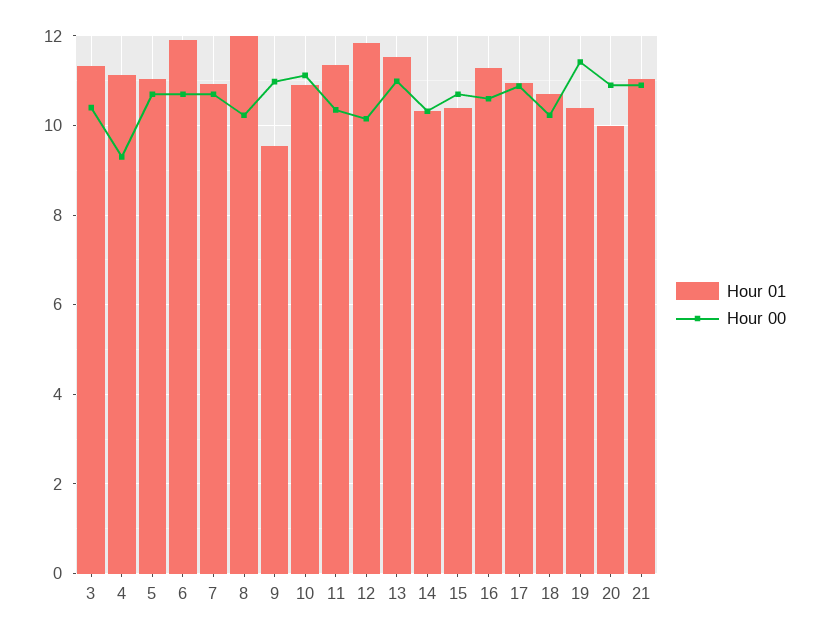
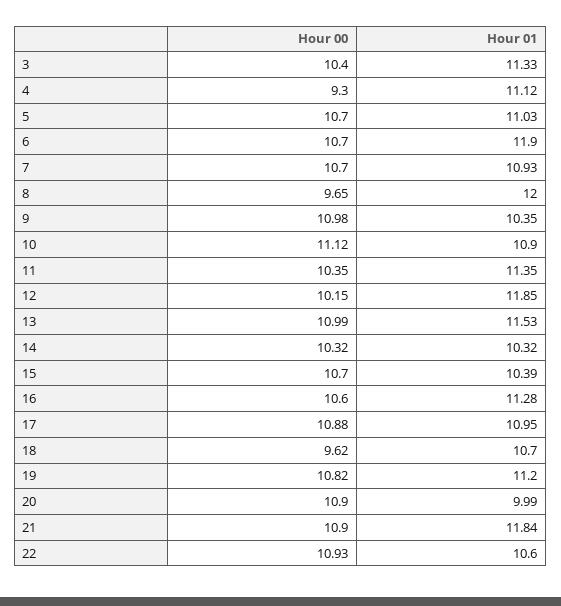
  {
    "Hour 01": {
      "3": 11.33,
      "4": 11.12,
      "5": 11.03,
      "6": 11.9,
      "7": 10.93,
      "8": 12,
-     "9": 9.6,
+     "9": 10.35,
      "10": 10.9,
      "11": 11.35,
      "12": 11.85,
      "13": 11.53,
      "14": 10.32,
      "15": 10.39,
      "16": 11.28,
      "17": 10.95,
      "18": 10.7,
-     "19": 10.4,
+     "19": 11.2,
      "20": 9.99,
-     "21": 11
+     "21": 11.84,
+     "22": 10.6
    },
    "Hour 00": {
      "3": 10.4,
      "4": 9.3,
      "5": 10.7,
      "6": 10.7,
      "7": 10.7,
-     "8": 10.2,
+     "8": 9.65,
      "9": 10.98,
      "10": 11.12,
      "11": 10.35,
      "12": 10.15,
      "13": 10.99,
      "14": 10.32,
      "15": 10.7,
      "16": 10.6,
      "17": 10.88,
-     "18": 10.2,
+     "18": 9.62,
-     "19": 11.4,
+     "19": 10.82,
      "20": 10.9,
-     "21": 10.9
+     "21": 10.9,
+     "22": 10.93
    }
  }

